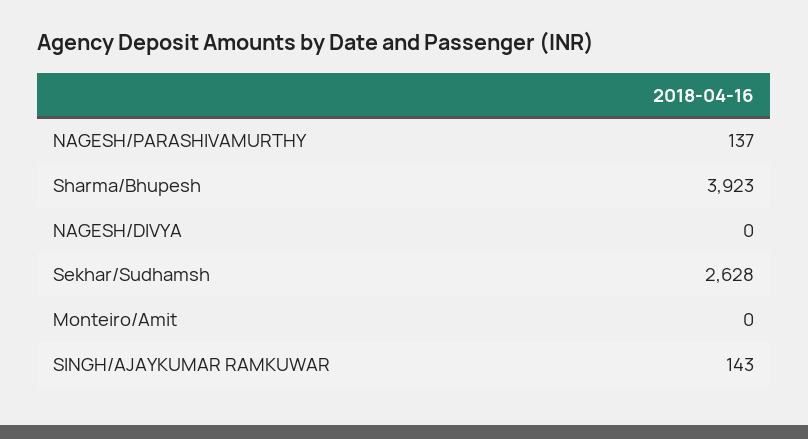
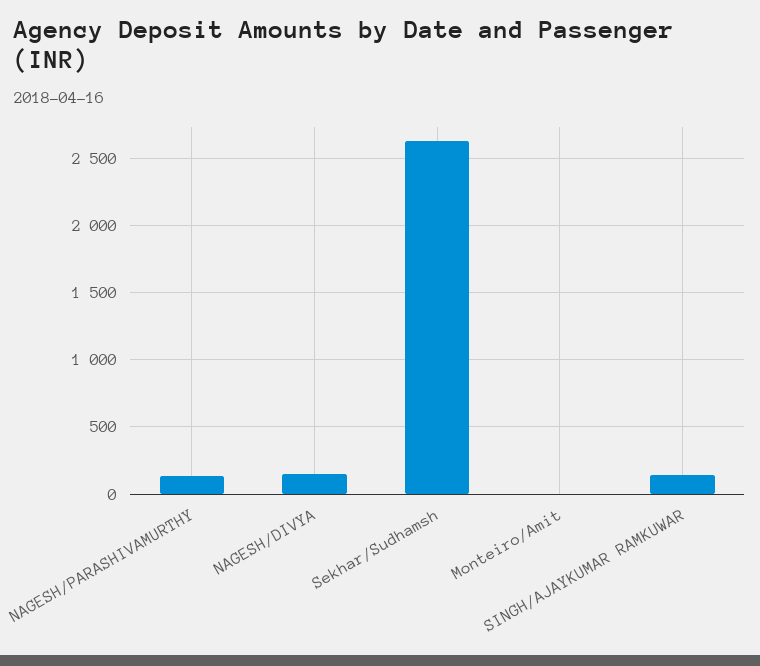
  {
    "NAGESH/PARASHIVAMURTHY": 137,
-   "Sharma/Bhupesh": 3923,
-   "NAGESH/DIVYA": 0,
+   "NAGESH/DIVYA": 150,
    "Sekhar/Sudhamsh": 2628,
    "Monteiro/Amit": 0,
    "SINGH/AJAYKUMAR RAMKUWAR": 143
  }

